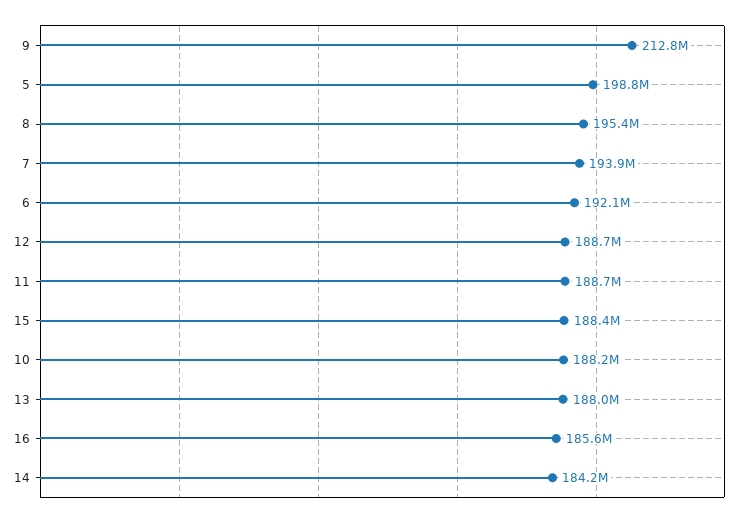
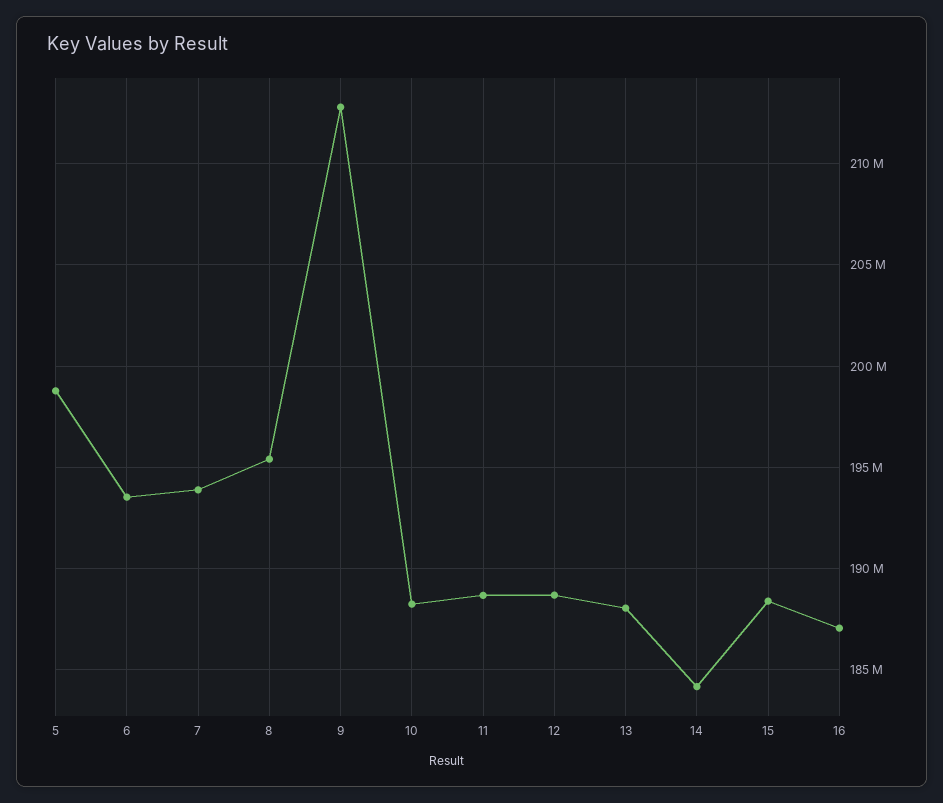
  {
    "9": 212800000,
    "5": 198800000,
    "8": 195400000,
    "7": 193900000,
-   "6": 192100000,
+   "6": 193500000,
    "12": 188700000,
    "11": 188700000,
    "15": 188400000,
    "10": 188200000,
    "13": 188000000,
-   "16": 185600000,
+   "16": 187000000,
    "14": 184200000
  }

